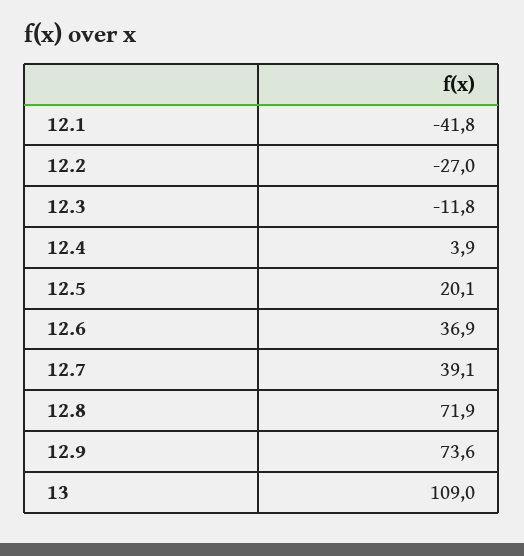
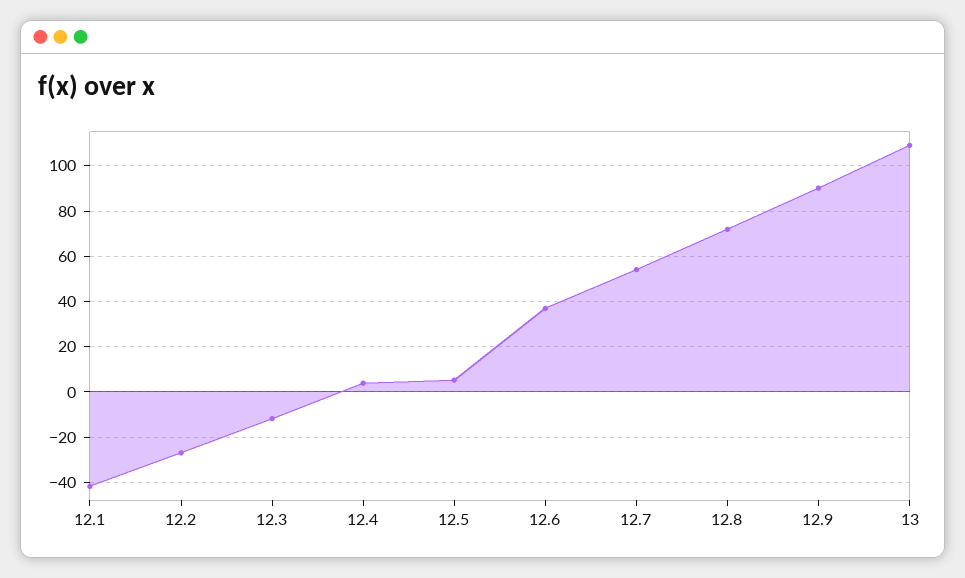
  {
    "12.1": -41.8,
    "12.2": -27,
    "12.3": -11.8,
    "12.4": 3.9,
-   "12.5": 20.1,
+   "12.5": 5,
    "12.6": 36.9,
-   "12.7": 39.1,
+   "12.7": 55,
    "12.8": 71.9,
-   "12.9": 73.6,
+   "12.9": 90,
    "13": 109
  }

